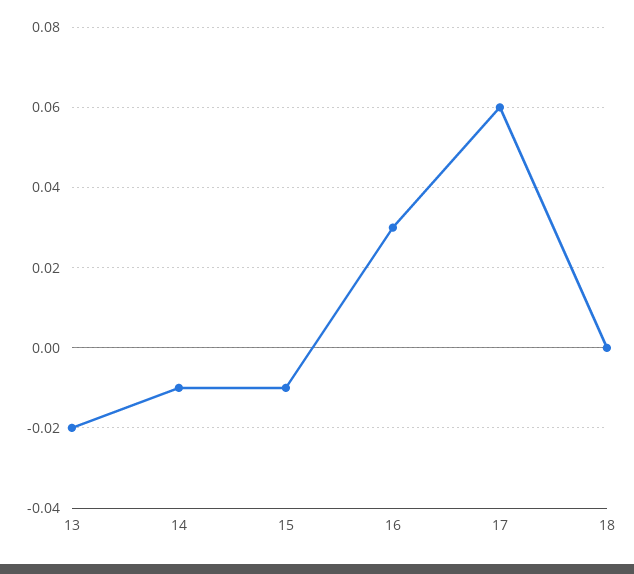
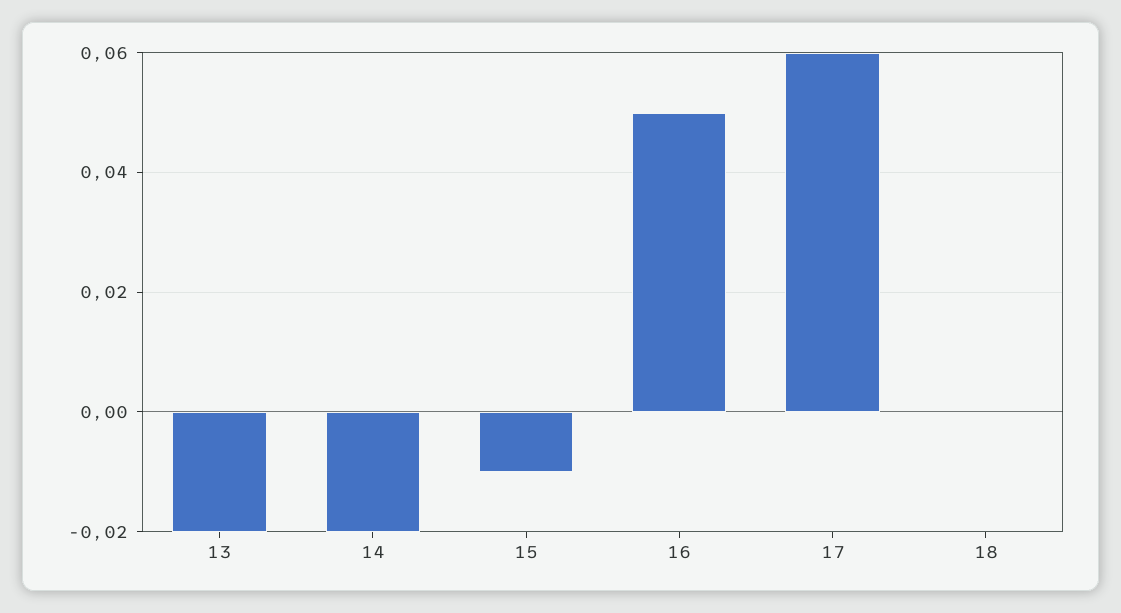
  {
    "13": -0.02,
-   "14": -0.01,
+   "14": -0.02,
    "15": -0.01,
-   "16": 0.03,
+   "16": 0.05,
    "17": 0.06,
    "18": 0
  }

